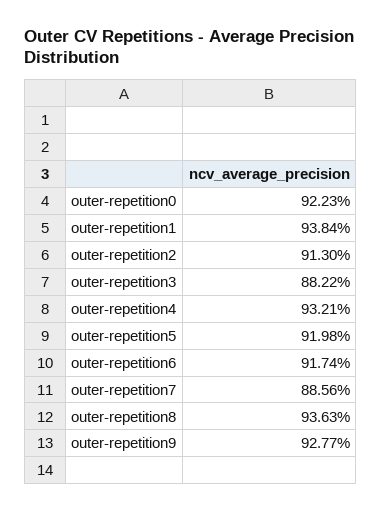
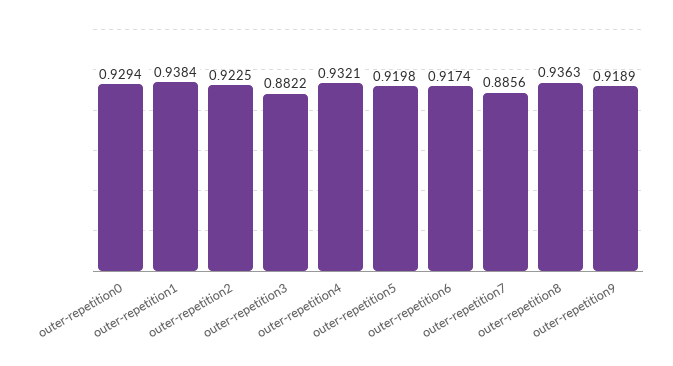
  {
-   "outer-repetition0": 0.9223,
+   "outer-repetition0": 0.9294,
    "outer-repetition1": 0.9384,
-   "outer-repetition2": 0.913,
+   "outer-repetition2": 0.9225,
    "outer-repetition3": 0.8822,
    "outer-repetition4": 0.9321,
    "outer-repetition5": 0.9198,
    "outer-repetition6": 0.9174,
    "outer-repetition7": 0.8856,
    "outer-repetition8": 0.9363,
-   "outer-repetition9": 0.9277
+   "outer-repetition9": 0.9189
  }

